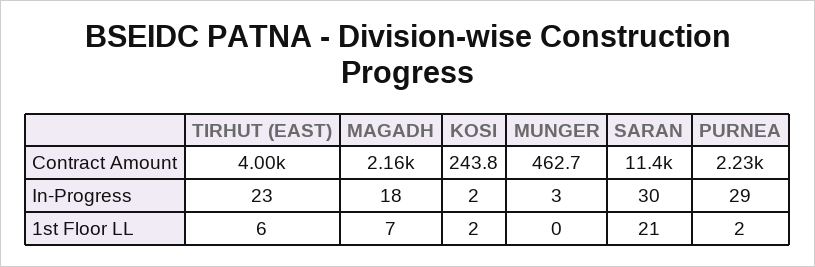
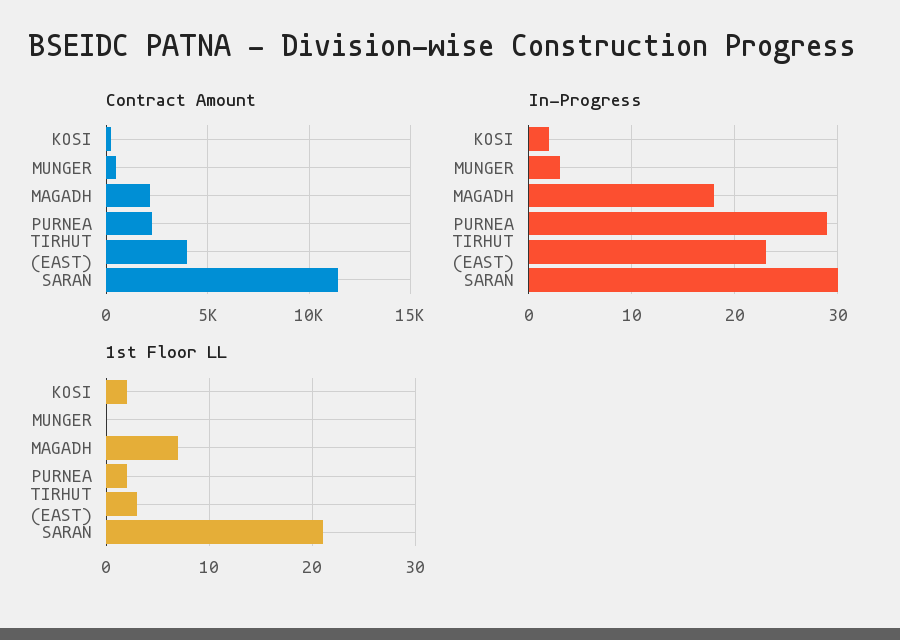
  {
    "Contract Amount": {
      "TIRHUT (EAST)": 4000,
      "MAGADH": 2160,
      "KOSI": 243.8,
      "MUNGER": 462.7,
      "SARAN": 11400,
      "PURNEA": 2230
    },
    "In-Progress": {
      "TIRHUT (EAST)": 23,
      "MAGADH": 18,
      "KOSI": 2,
      "MUNGER": 3,
      "SARAN": 30,
      "PURNEA": 29
    },
    "1st Floor LL": {
-     "TIRHUT (EAST)": 6,
+     "TIRHUT (EAST)": 3,
      "MAGADH": 7,
      "KOSI": 2,
      "MUNGER": 0,
      "SARAN": 21,
      "PURNEA": 2
    }
  }

